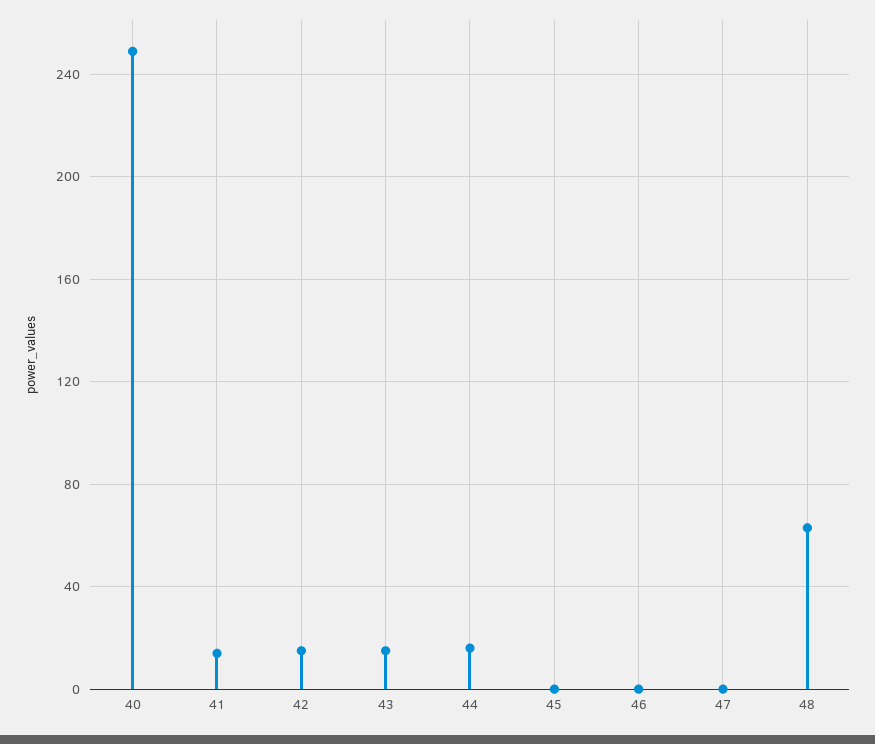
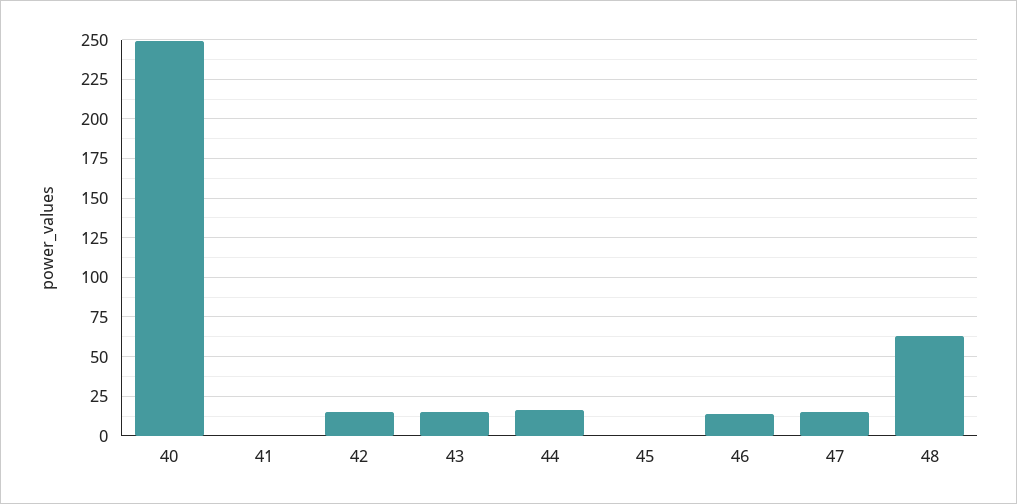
  {
    "40": 250,
-   "41": 15,
+   "41": 0,
    "42": 15,
    "43": 15,
    "44": 15,
    "45": 0,
-   "46": 0,
+   "46": 15,
-   "47": 0,
+   "47": 15,
    "48": 65
  }

